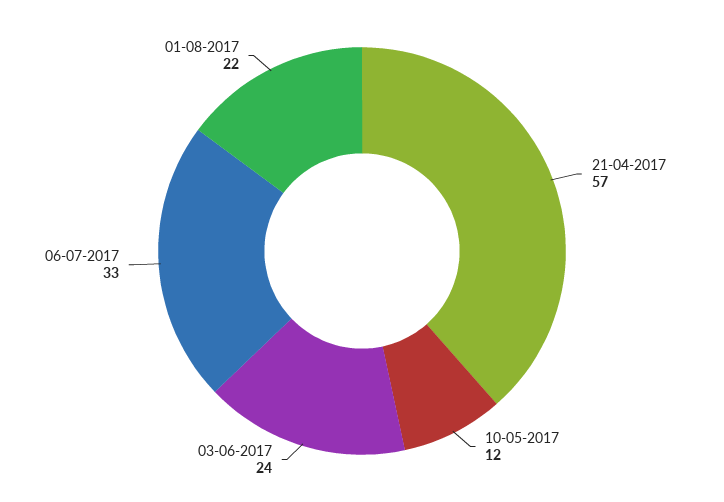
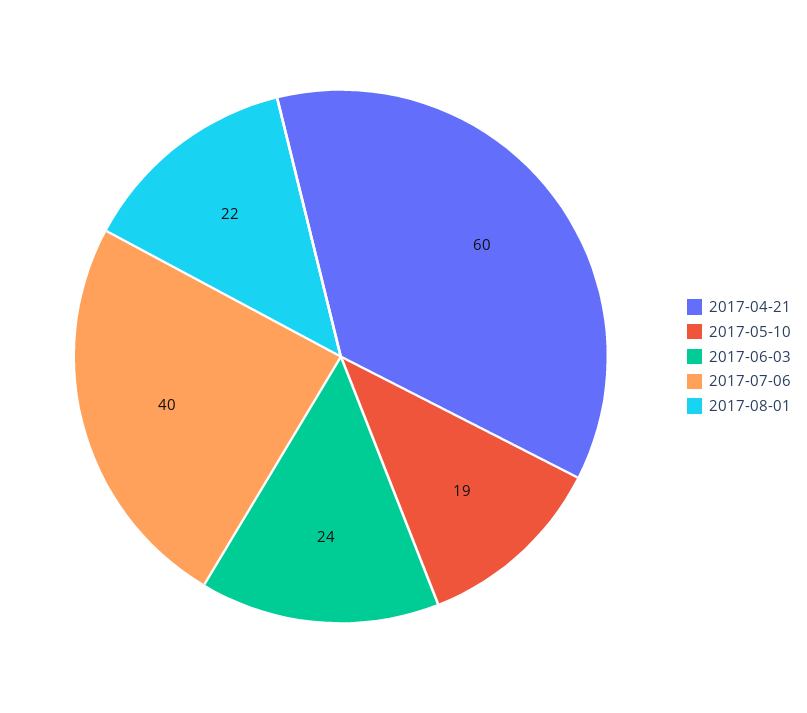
  {
-   "21-04-2017": 57,
+   "21-04-2017": 60,
-   "10-05-2017": 12,
+   "10-05-2017": 19,
    "03-06-2017": 24,
-   "06-07-2017": 33,
+   "06-07-2017": 40,
    "01-08-2017": 22
  }

